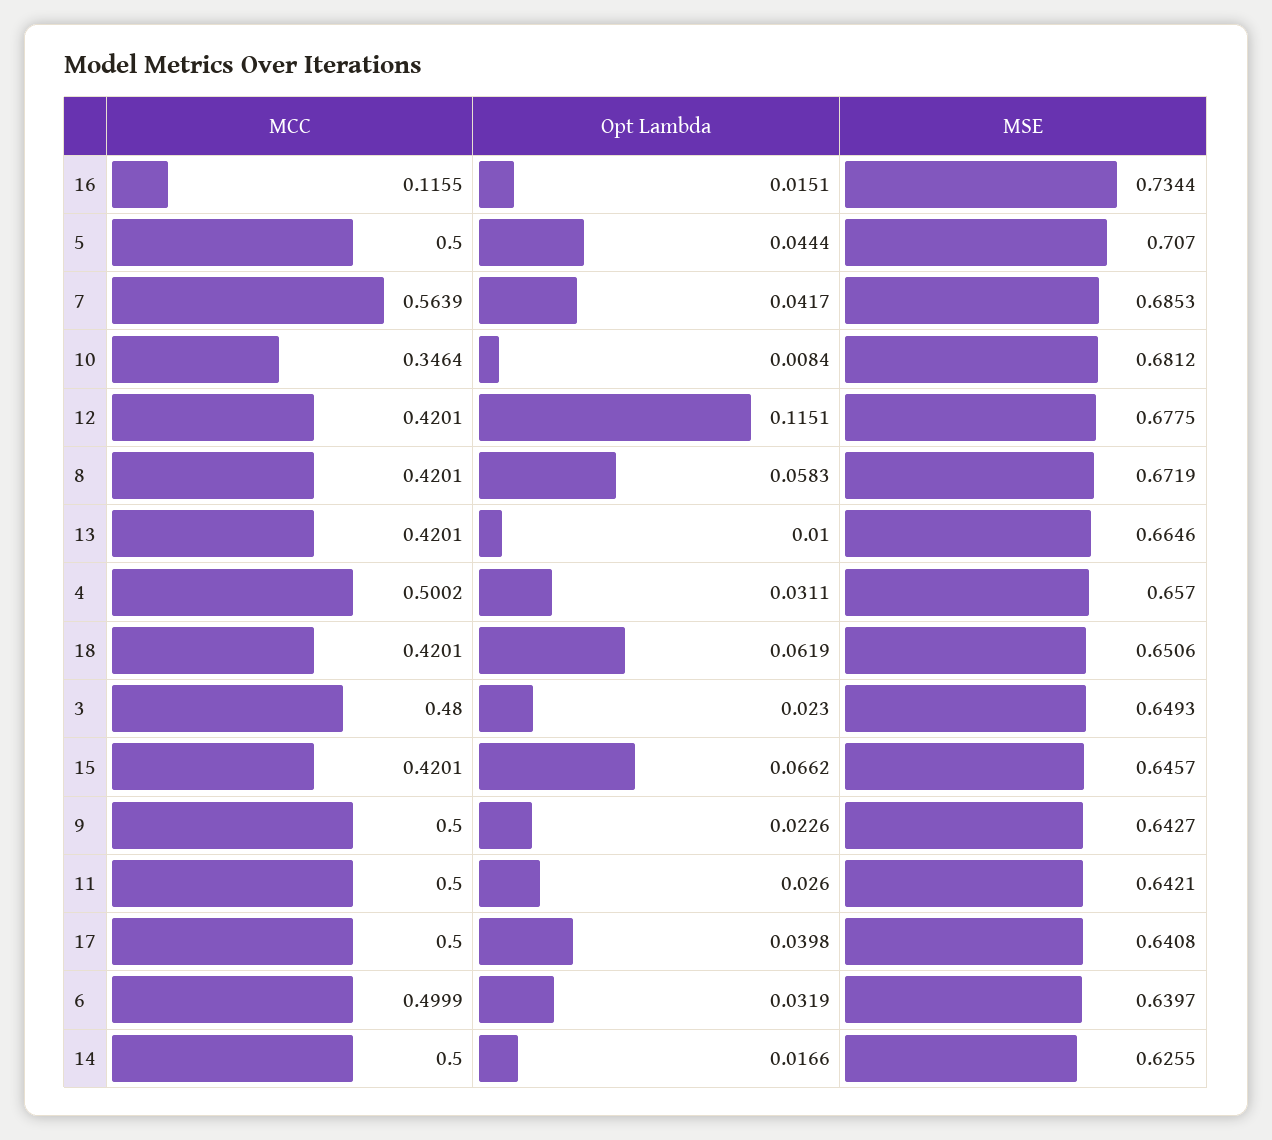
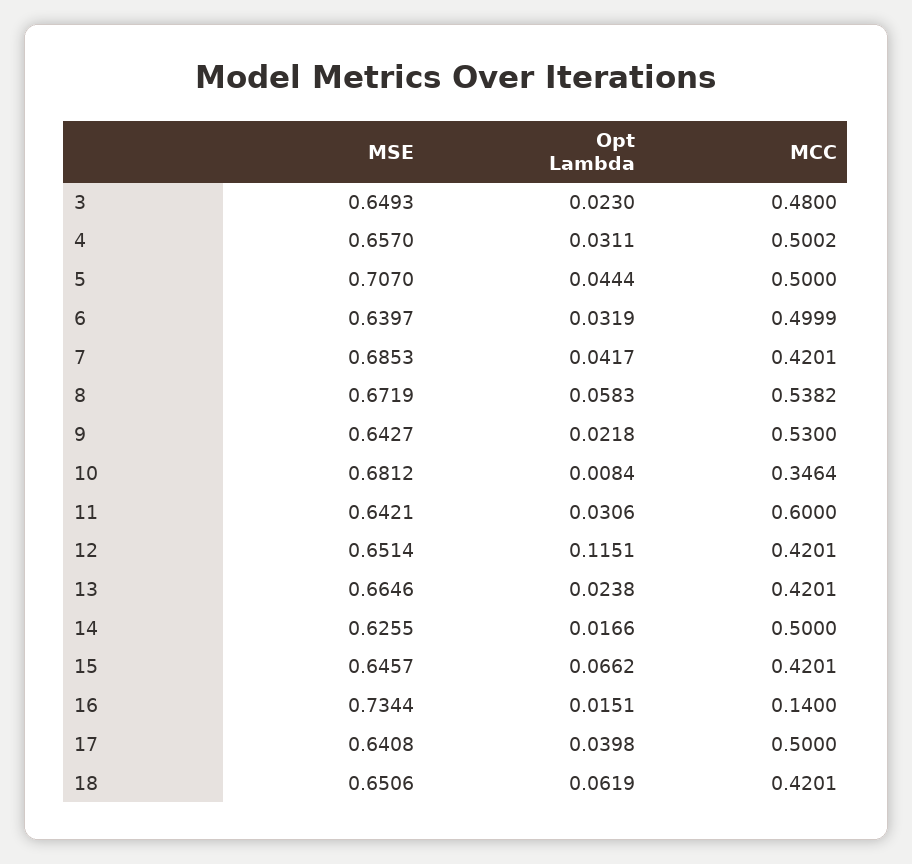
  {
    "MCC": {
-     "16": 0.1155,
+     "16": 0.14,
      "5": 0.5,
-     "7": 0.5639,
+     "7": 0.4201,
      "10": 0.3464,
      "12": 0.4201,
-     "8": 0.4201,
+     "8": 0.5382,
      "13": 0.4201,
      "4": 0.5002,
      "18": 0.4201,
      "3": 0.48,
      "15": 0.4201,
-     "9": 0.5,
+     "9": 0.53,
-     "11": 0.5,
+     "11": 0.6,
      "17": 0.5,
      "6": 0.4999,
      "14": 0.5
    },
    "Opt Lambda": {
      "16": 0.0151,
      "5": 0.0444,
      "7": 0.0417,
      "10": 0.0084,
      "12": 0.1151,
      "8": 0.0583,
-     "13": 0.01,
+     "13": 0.0238,
      "4": 0.0311,
      "18": 0.0619,
      "3": 0.023,
      "15": 0.0662,
-     "9": 0.0226,
+     "9": 0.0218,
-     "11": 0.026,
+     "11": 0.0306,
      "17": 0.0398,
      "6": 0.0319,
      "14": 0.0166
    },
    "MSE": {
      "16": 0.7344,
      "5": 0.707,
      "7": 0.6853,
      "10": 0.6812,
-     "12": 0.6775,
+     "12": 0.6514,
      "8": 0.6719,
      "13": 0.6646,
      "4": 0.657,
      "18": 0.6506,
      "3": 0.6493,
      "15": 0.6457,
      "9": 0.6427,
      "11": 0.6421,
      "17": 0.6408,
      "6": 0.6397,
      "14": 0.6255
    }
  }

